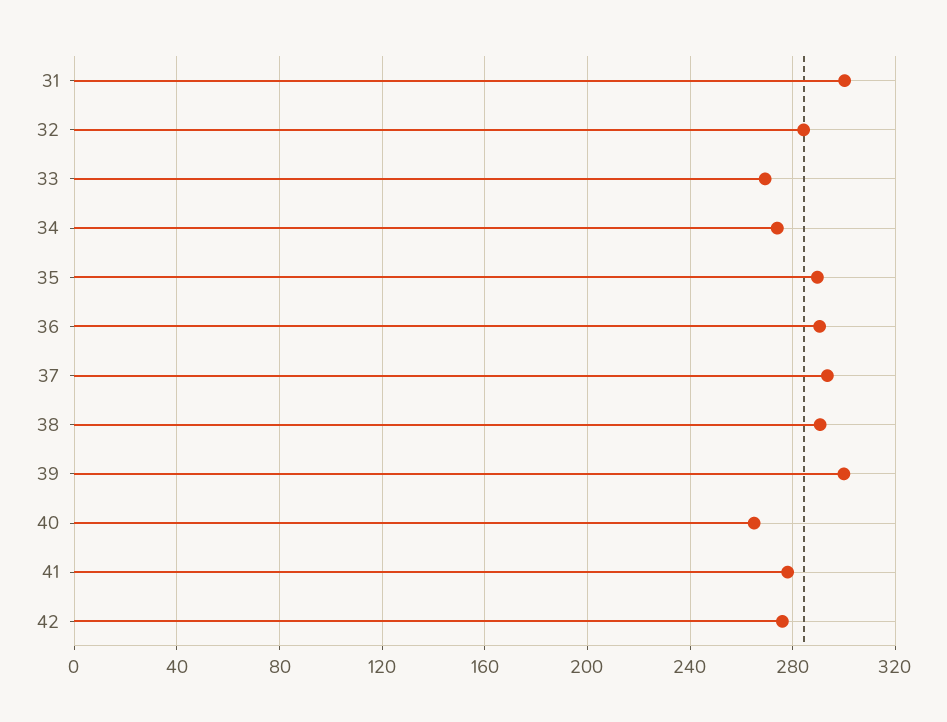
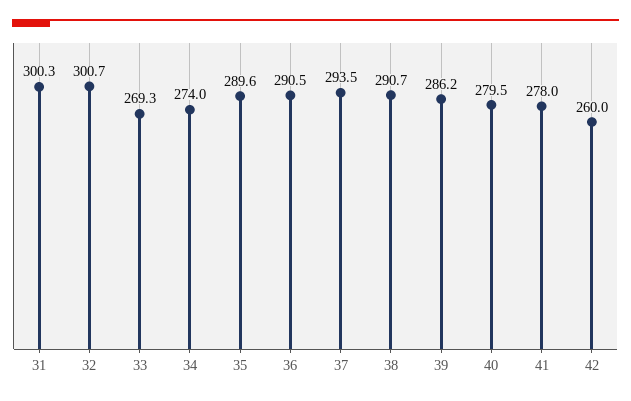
  {
    "31": 300.3,
-   "32": 285,
+   "32": 300.7,
    "33": 269.3,
    "34": 274,
    "35": 289.6,
    "36": 290.5,
    "37": 293.5,
    "38": 290.7,
-   "39": 300,
+   "39": 286.2,
-   "40": 265,
+   "40": 279.5,
    "41": 278,
-   "42": 275
+   "42": 260
  }

